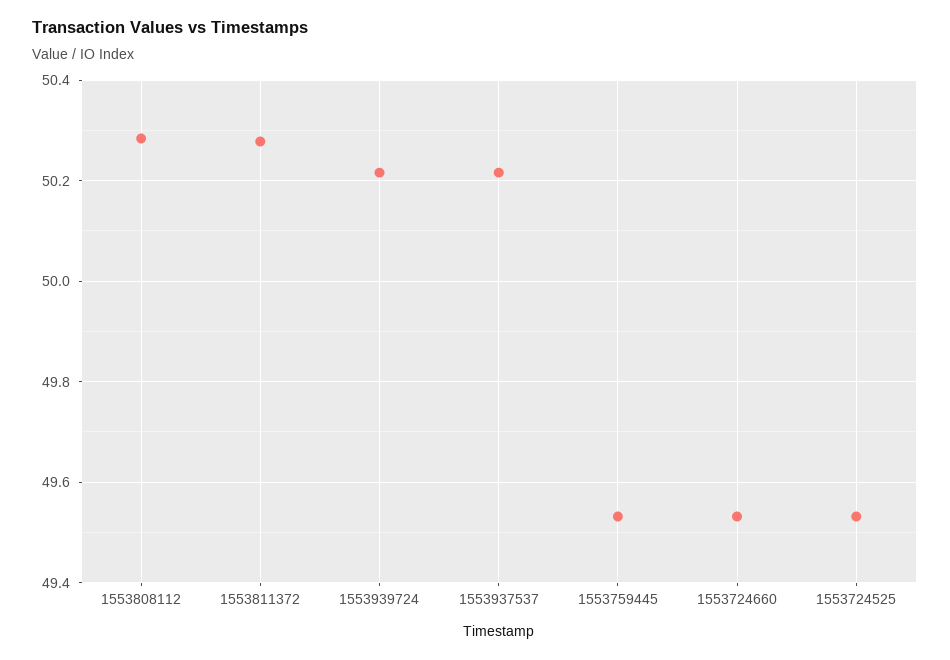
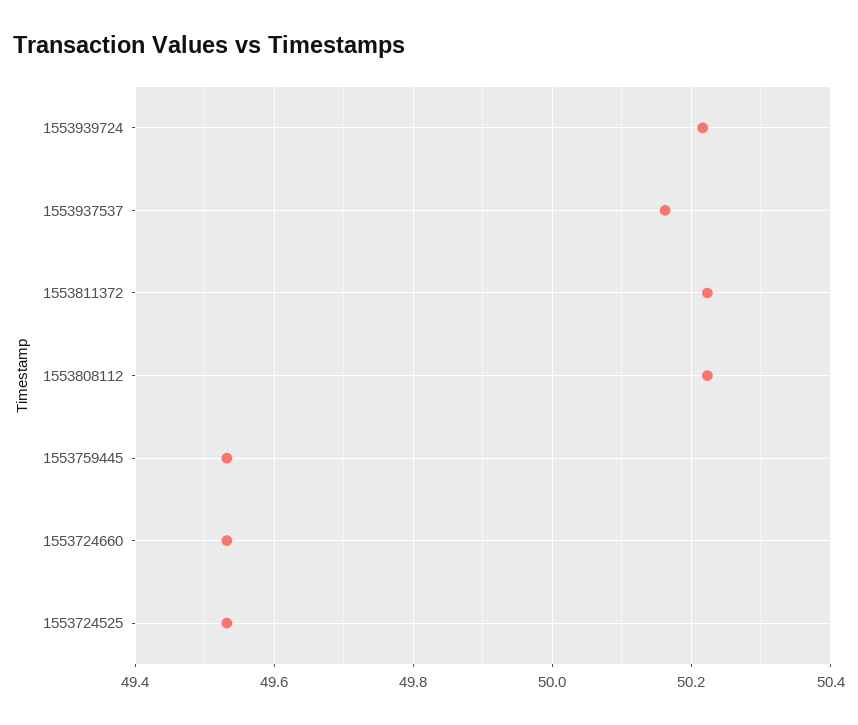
  {
-   "1553808112": 50.28,
+   "1553808112": 50.22,
-   "1553811372": 50.28,
+   "1553811372": 50.22,
    "1553939724": 50.22,
-   "1553937537": 50.22,
+   "1553937537": 50.16,
    "1553759445": 49.54,
    "1553724660": 49.54,
    "1553724525": 49.54
  }

